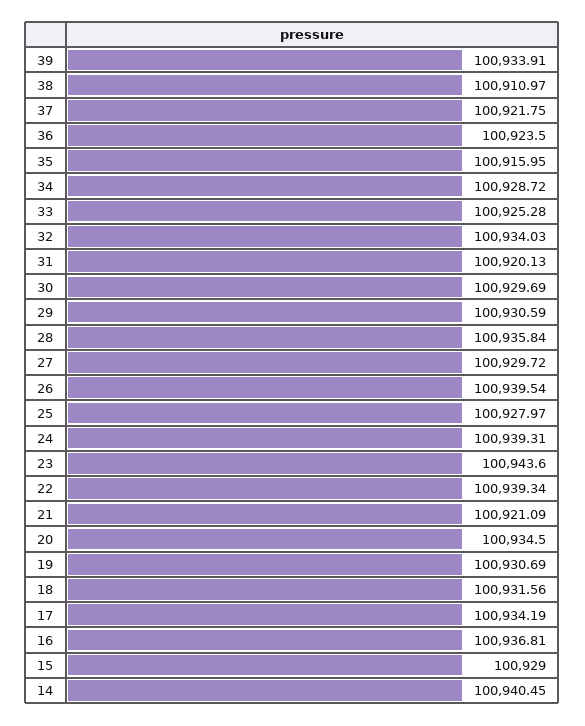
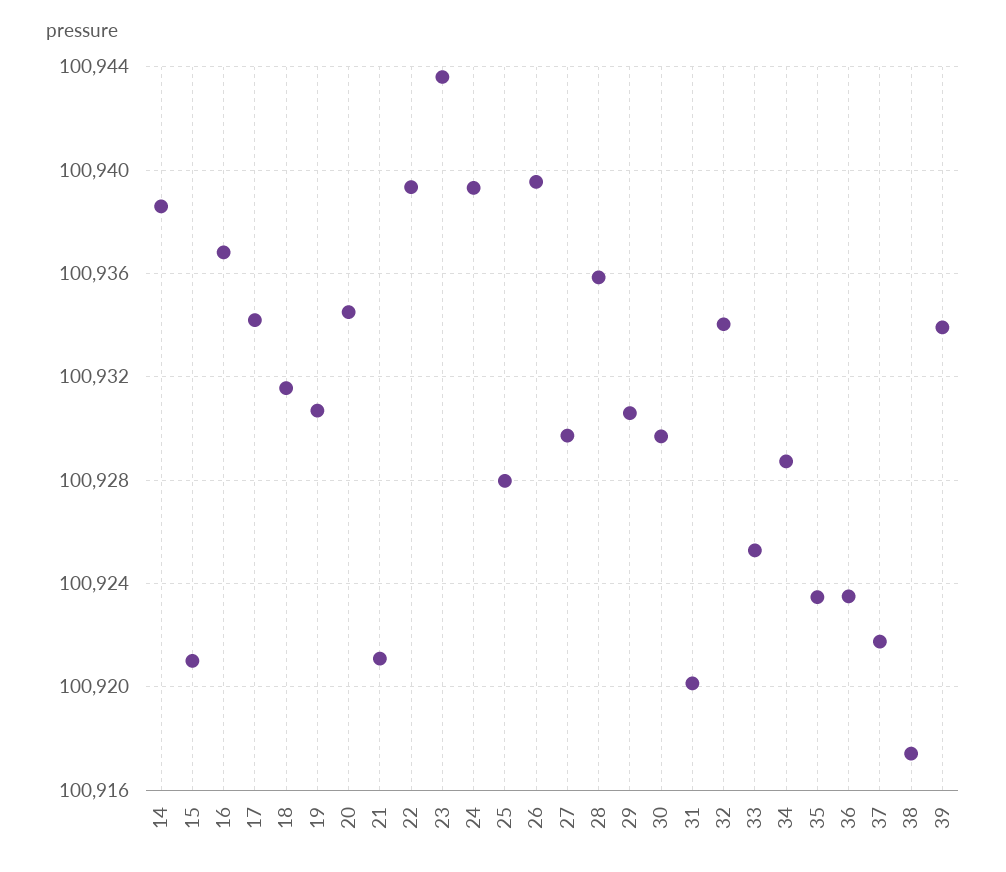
  {
    "39": 100933.91,
-   "38": 100910.97,
+   "38": 100917.5,
    "37": 100921.75,
    "36": 100923.5,
-   "35": 100915.95,
+   "35": 100923.5,
    "34": 100928.72,
    "33": 100925.28,
    "32": 100934.03,
    "31": 100920.13,
    "30": 100929.69,
    "29": 100930.59,
    "28": 100935.84,
    "27": 100929.72,
    "26": 100939.54,
    "25": 100927.97,
    "24": 100939.31,
    "23": 100943.6,
    "22": 100939.34,
    "21": 100921.09,
    "20": 100934.5,
    "19": 100930.69,
    "18": 100931.56,
    "17": 100934.19,
    "16": 100936.81,
-   "15": 100929,
+   "15": 100921,
-   "14": 100940.45
+   "14": 100938.5
  }

